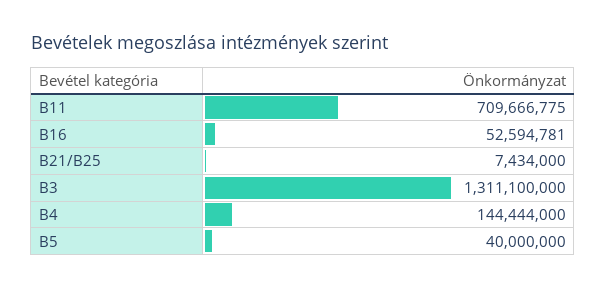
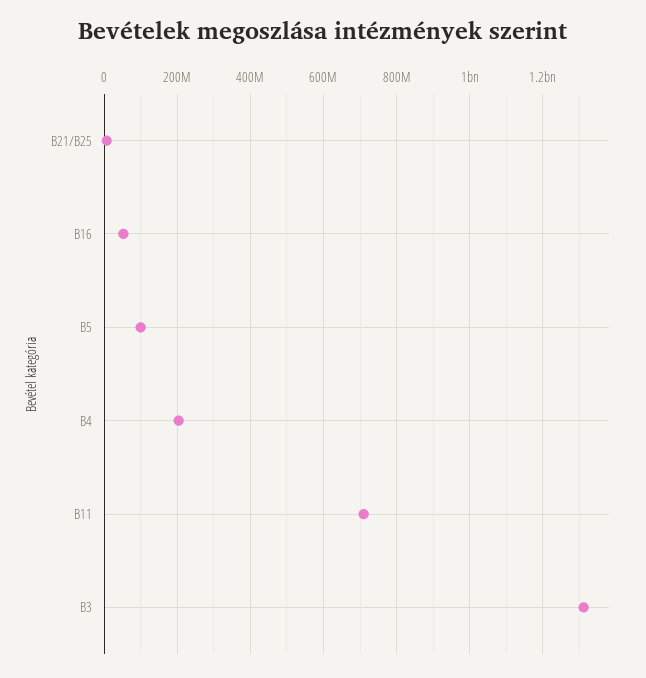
  {
    "B11": 709666775,
    "B16": 52594781,
    "B21/B25": 7434000,
    "B3": 1311100000,
-   "B4": 144444000,
+   "B4": 200000000,
-   "B5": 40000000
+   "B5": 100000000
  }

